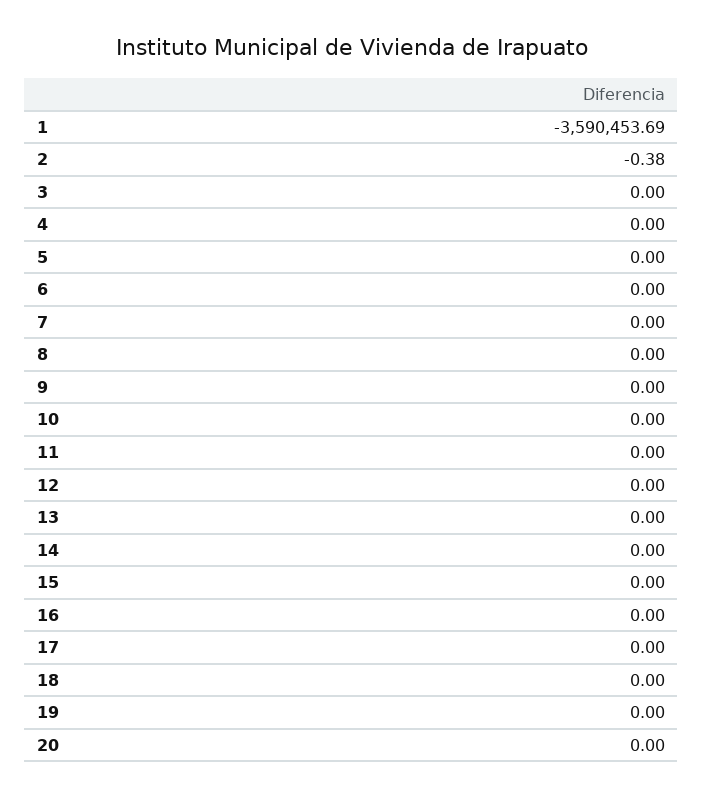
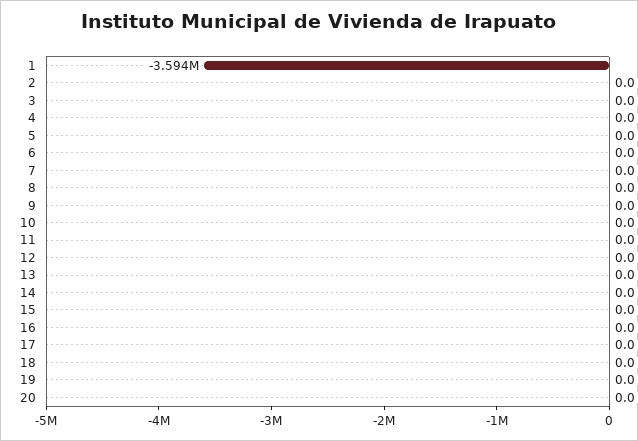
  {
-   "1": -3590453.69,
+   "1": -3594000,
-   "2": -0.38,
+   "2": 0,
    "3": 0,
    "4": 0,
    "5": 0,
    "6": 0,
    "7": 0,
    "8": 0,
    "9": 0,
    "10": 0,
    "11": 0,
    "12": 0,
    "13": 0,
    "14": 0,
    "15": 0,
    "16": 0,
    "17": 0,
    "18": 0,
    "19": 0,
    "20": 0
  }

